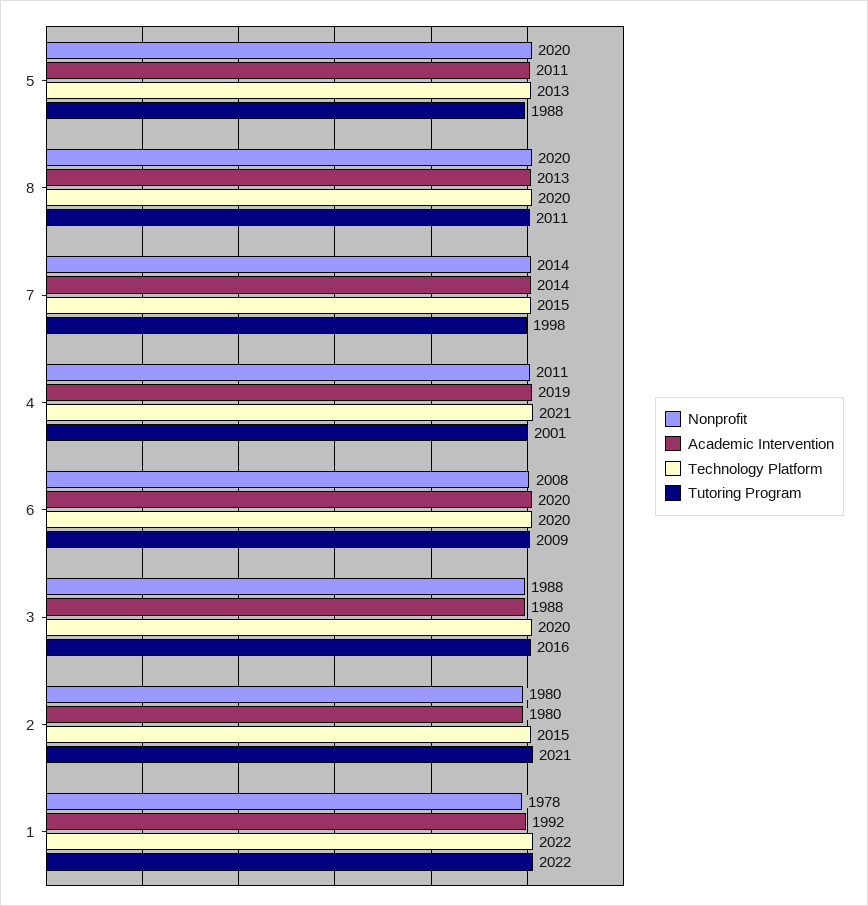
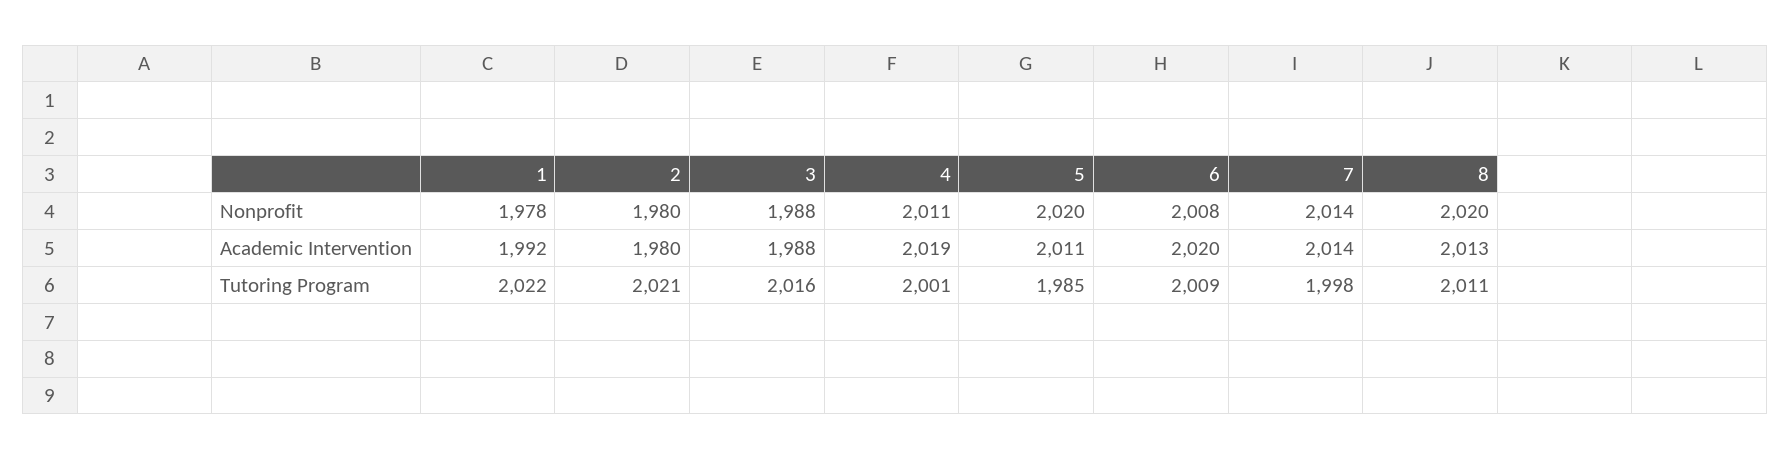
  {
    "Nonprofit": {
      "5": 2020,
      "8": 2020,
      "7": 2014,
      "4": 2011,
      "6": 2008,
      "3": 1988,
      "2": 1980,
      "1": 1978
    },
    "Academic Intervention": {
      "5": 2011,
      "8": 2013,
      "7": 2014,
      "4": 2019,
      "6": 2020,
      "3": 1988,
      "2": 1980,
      "1": 1992
    },
-   "Technology Platform": {
-     "5": 2013,
-     "8": 2020,
-     "7": 2015,
-     "4": 2021,
-     "6": 2020,
-     "3": 2020,
-     "2": 2015,
-     "1": 2022
-   },
    "Tutoring Program": {
-     "5": 1988,
+     "5": 1985,
      "8": 2011,
      "7": 1998,
      "4": 2001,
      "6": 2009,
      "3": 2016,
      "2": 2021,
      "1": 2022
    }
  }

